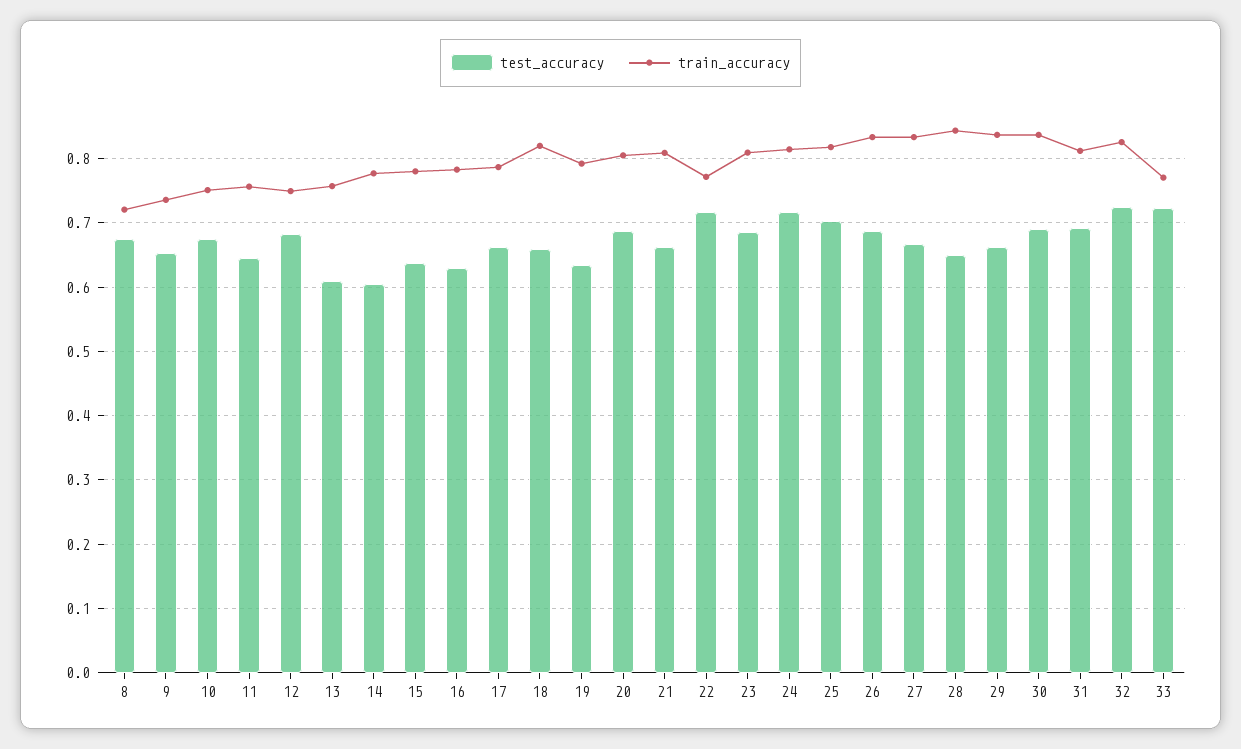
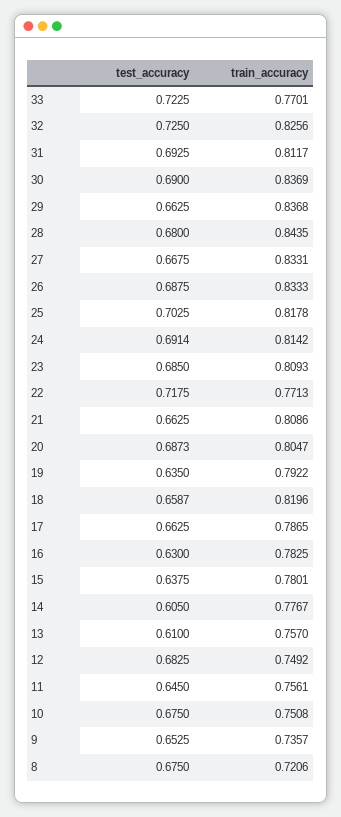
  {
    "test_accuracy": {
      "8": 0.675,
      "9": 0.6525,
      "10": 0.675,
      "11": 0.645,
      "12": 0.6825,
      "13": 0.61,
      "14": 0.605,
      "15": 0.6375,
      "16": 0.63,
      "17": 0.6625,
      "18": 0.6587,
      "19": 0.635,
      "20": 0.6873,
      "21": 0.6625,
      "22": 0.7175,
      "23": 0.685,
-     "24": 0.72,
+     "24": 0.6914,
      "25": 0.7025,
      "26": 0.6875,
      "27": 0.6675,
-     "28": 0.65,
+     "28": 0.68,
      "29": 0.6625,
      "30": 0.69,
      "31": 0.6925,
      "32": 0.725,
      "33": 0.7225
    },
    "train_accuracy": {
      "8": 0.7206,
      "9": 0.7357,
      "10": 0.7508,
      "11": 0.7561,
      "12": 0.7492,
      "13": 0.757,
      "14": 0.7767,
      "15": 0.7801,
      "16": 0.7825,
      "17": 0.7865,
      "18": 0.8196,
      "19": 0.7922,
      "20": 0.8047,
      "21": 0.8086,
      "22": 0.7713,
      "23": 0.8093,
      "24": 0.8142,
      "25": 0.8178,
      "26": 0.8333,
      "27": 0.8331,
      "28": 0.8435,
      "29": 0.8368,
      "30": 0.8369,
      "31": 0.8117,
      "32": 0.8256,
      "33": 0.7701
    }
  }

